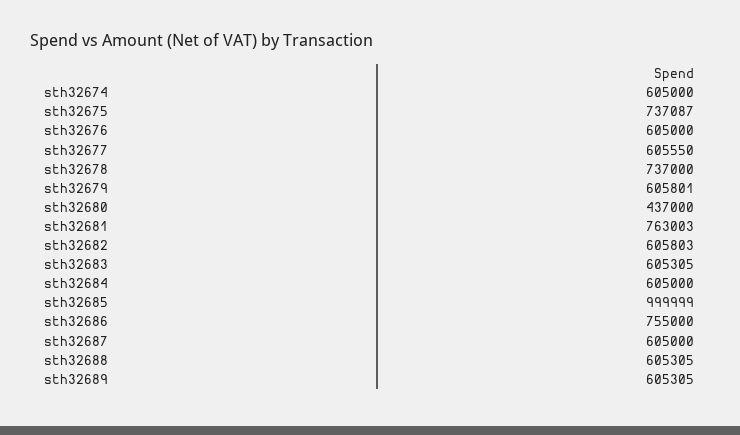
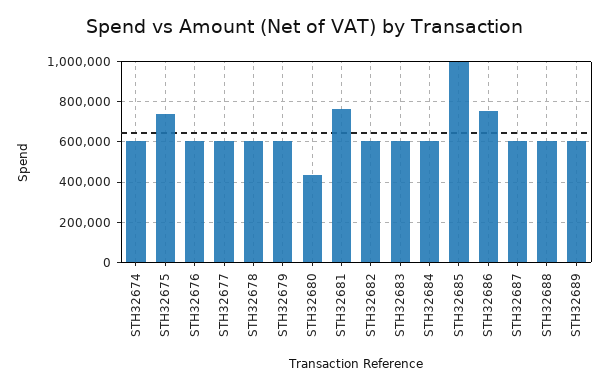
  {
    "sth32674": 605000,
    "sth32675": 737087,
    "sth32676": 605000,
    "sth32677": 605550,
-   "sth32678": 737000,
+   "sth32678": 600000,
    "sth32679": 605801,
    "sth32680": 437000,
    "sth32681": 763003,
    "sth32682": 605803,
    "sth32683": 605305,
    "sth32684": 605000,
    "sth32685": 999999,
    "sth32686": 755000,
    "sth32687": 605000,
    "sth32688": 605305,
    "sth32689": 605305
  }

